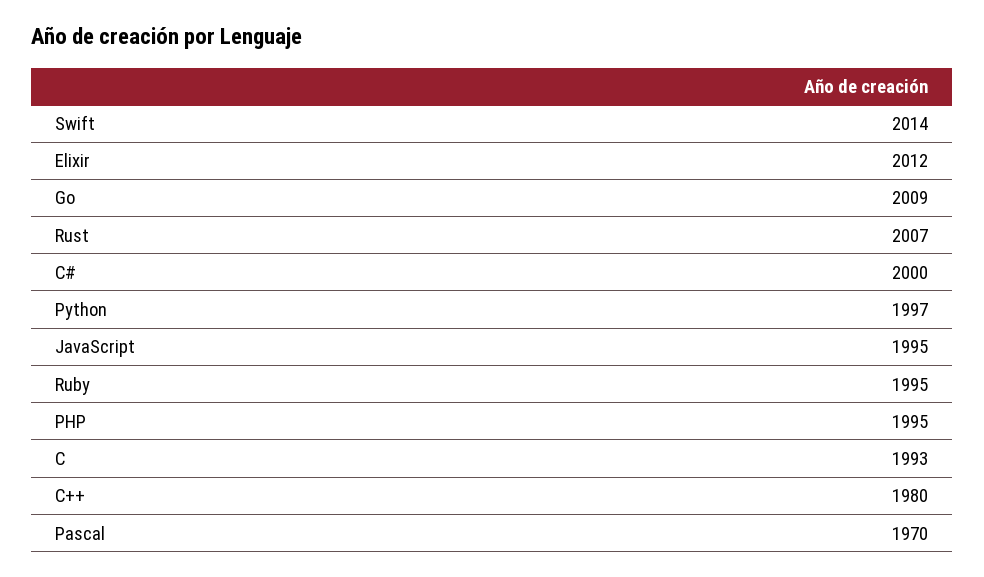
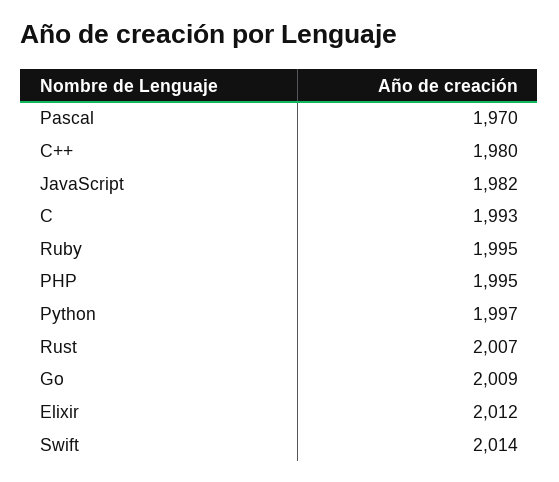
  {
    "Swift": 2014,
    "Elixir": 2012,
    "Go": 2009,
    "Rust": 2007,
-   "C#": 2000,
    "Python": 1997,
-   "JavaScript": 1995,
+   "JavaScript": 1982,
    "Ruby": 1995,
    "PHP": 1995,
    "C": 1993,
    "C++": 1980,
    "Pascal": 1970
  }

